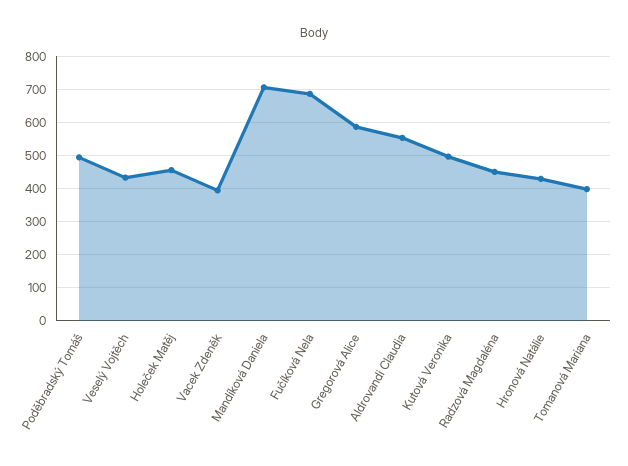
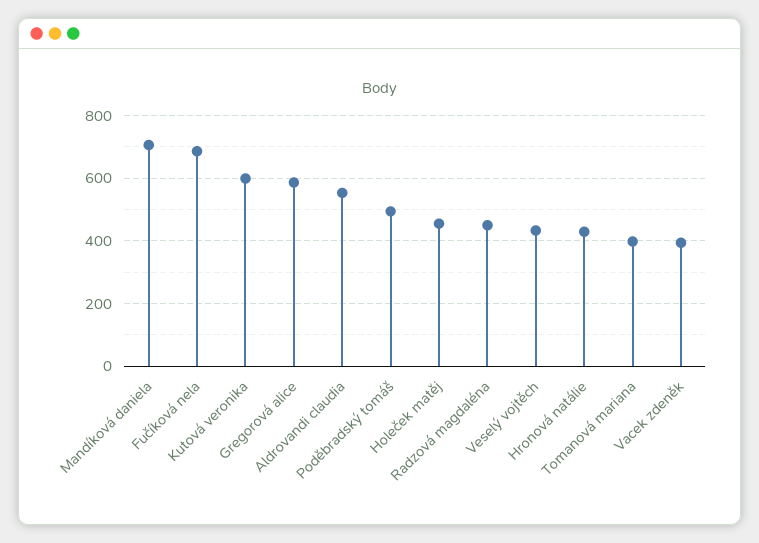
  {
    "Poděbradský Tomáš": 500,
    "Veselý Vojtěch": 440,
    "Holeček Matěj": 460,
    "Vacek Zdeněk": 400,
    "Mandíková Daniela": 700,
    "Fučíková Nela": 680,
    "Gregorová Alice": 580,
    "Aldrovandi Claudia": 560,
-   "Kutová Veronika": 500,
+   "Kutová Veronika": 600,
    "Radzová Magdaléna": 460,
    "Hronová Natálie": 420,
    "Tomanová Mariana": 400
  }

